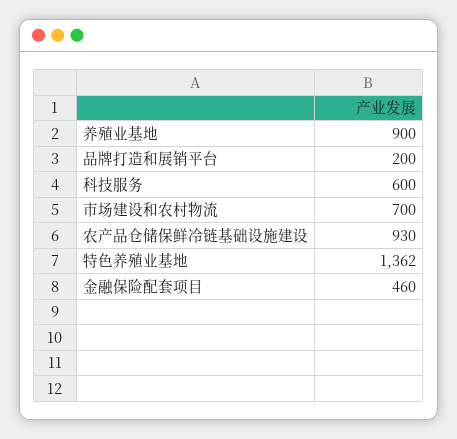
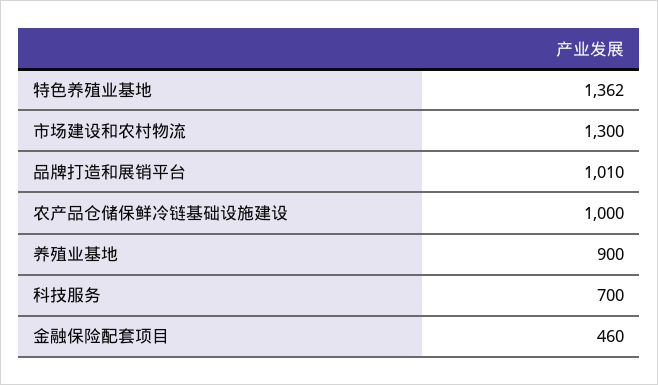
  {
    "养殖业基地": 900,
-   "品牌打造和展销平台": 200,
+   "品牌打造和展销平台": 1010,
-   "科技服务": 600,
+   "科技服务": 700,
-   "市场建设和农村物流": 700,
+   "市场建设和农村物流": 1300,
-   "农产品仓储保鲜冷链基础设施建设": 930,
+   "农产品仓储保鲜冷链基础设施建设": 1000,
    "特色养殖业基地": 1362,
    "金融保险配套项目": 460
  }

